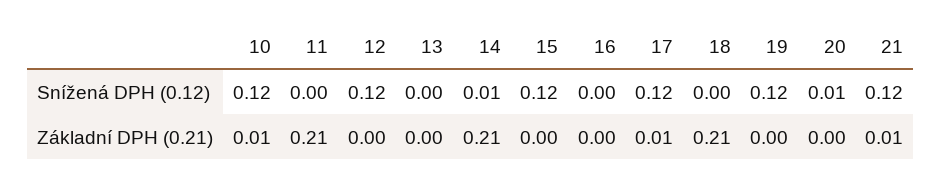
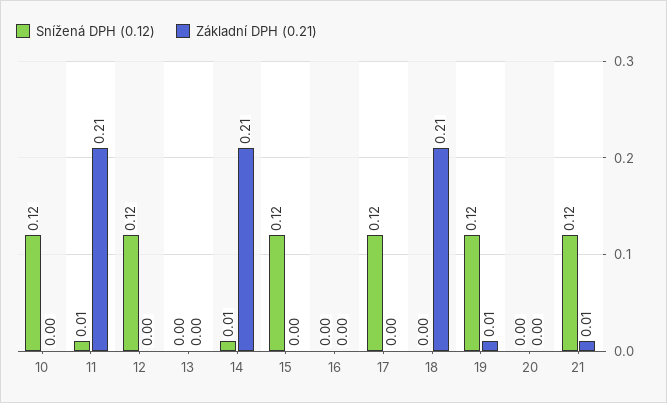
  {
    "Snížená DPH (0.12)": {
      "10": 0.12,
-     "11": 0,
+     "11": 0.01,
      "12": 0.12,
      "13": 0,
      "14": 0.01,
      "15": 0.12,
      "16": 0,
      "17": 0.12,
      "18": 0,
      "19": 0.12,
-     "20": 0.01,
+     "20": 0,
      "21": 0.12
    },
    "Základní DPH (0.21)": {
-     "10": 0.01,
+     "10": 0,
      "11": 0.21,
      "12": 0,
      "13": 0,
      "14": 0.21,
      "15": 0,
      "16": 0,
-     "17": 0.01,
+     "17": 0,
      "18": 0.21,
-     "19": 0,
+     "19": 0.01,
      "20": 0,
      "21": 0.01
    }
  }

